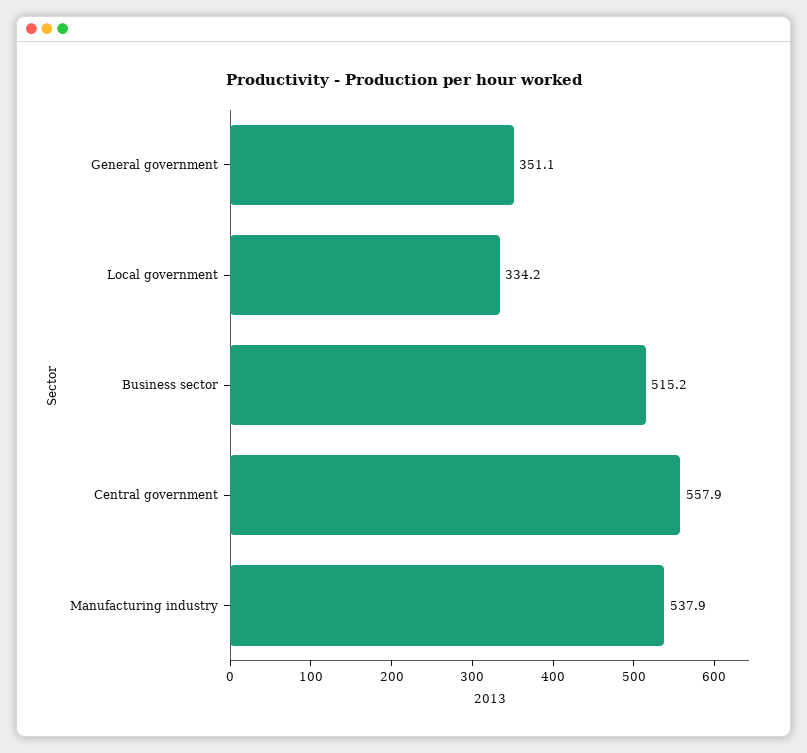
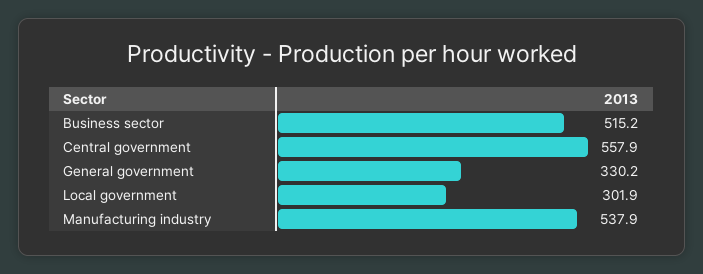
  {
-   "General government": 351.1,
+   "General government": 330.2,
-   "Local government": 334.2,
+   "Local government": 301.9,
    "Business sector": 515.2,
    "Central government": 557.9,
    "Manufacturing industry": 537.9
  }

